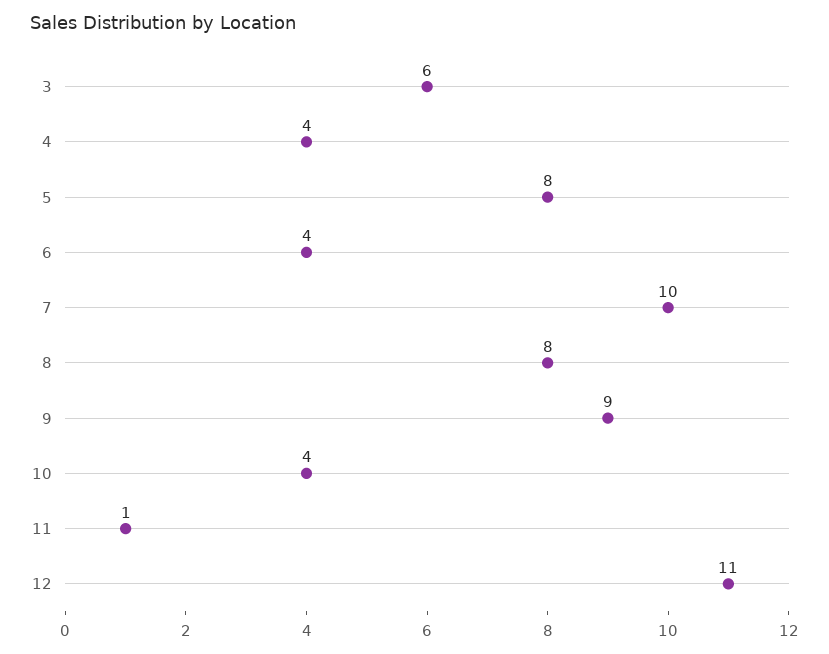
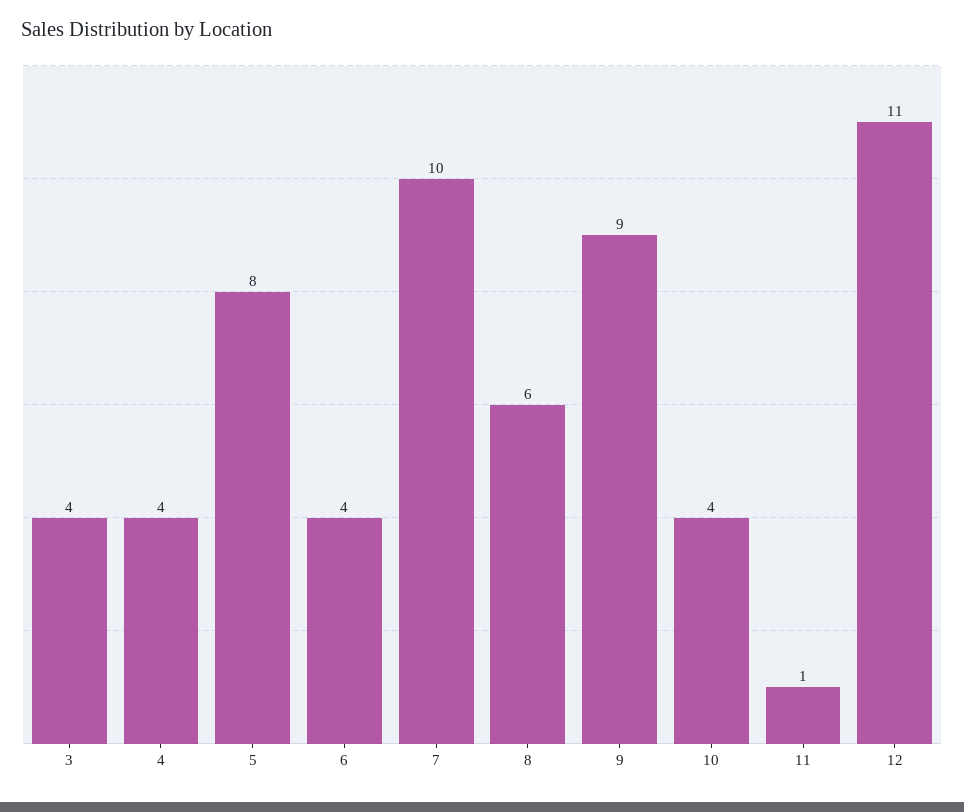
  {
-   "3": 6,
+   "3": 4,
    "4": 4,
    "5": 8,
    "6": 4,
    "7": 10,
-   "8": 8,
+   "8": 6,
    "9": 9,
    "10": 4,
    "11": 1,
    "12": 11
  }

